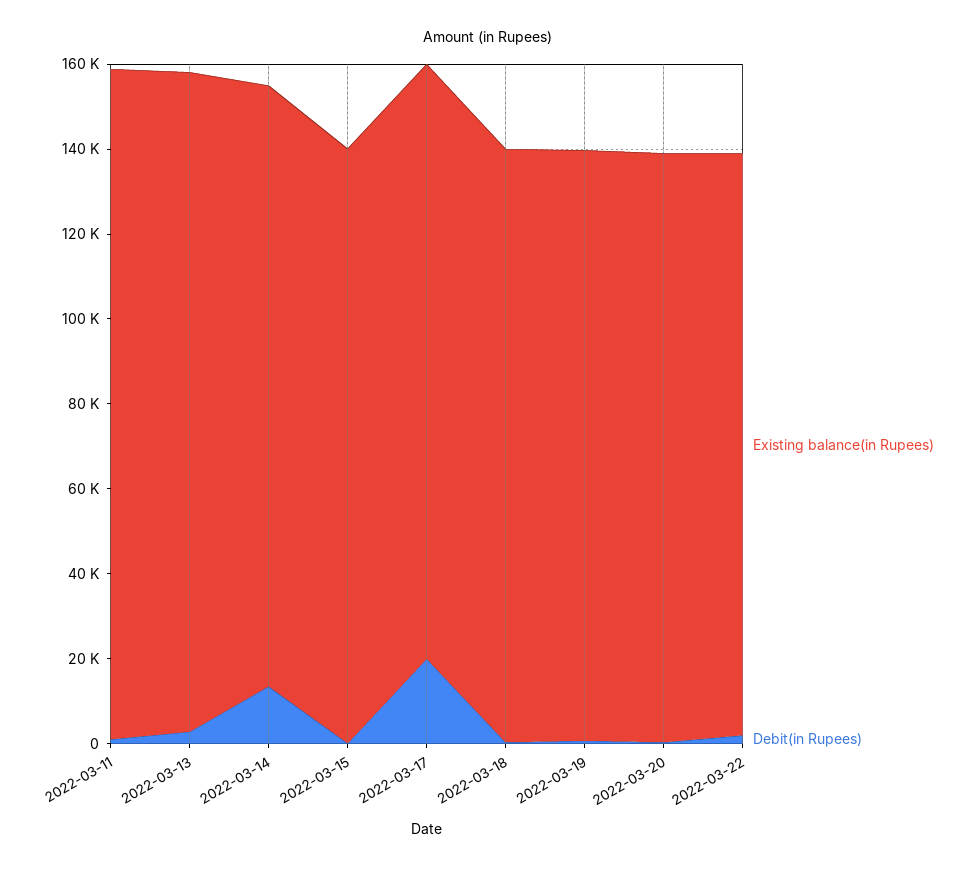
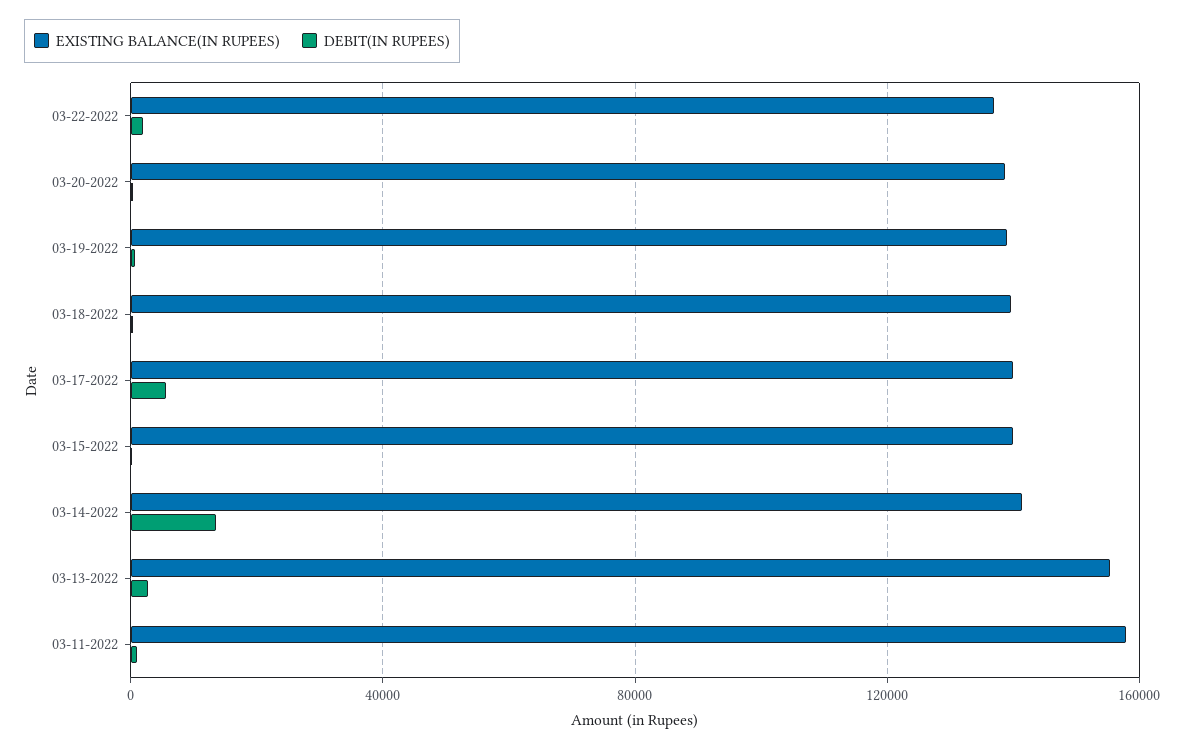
  {
    "Existing balance(in Rupees)": {
      "2022-03-11": 160000,
      "2022-03-13": 155000,
      "2022-03-14": 140000,
      "2022-03-15": 140000,
      "2022-03-17": 140000,
      "2022-03-18": 140000,
      "2022-03-19": 140000,
      "2022-03-20": 140000,
      "2022-03-22": 135000
    },
    "Debit(in Rupees)": {
      "2022-03-11": 0,
      "2022-03-13": 5000,
      "2022-03-14": 15000,
      "2022-03-15": 0,
-     "2022-03-17": 20000,
+     "2022-03-17": 5000,
      "2022-03-18": 0,
      "2022-03-19": 0,
      "2022-03-20": 0,
      "2022-03-22": 0
    }
  }

